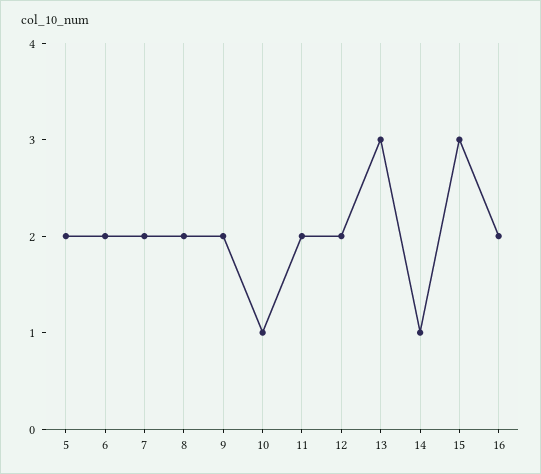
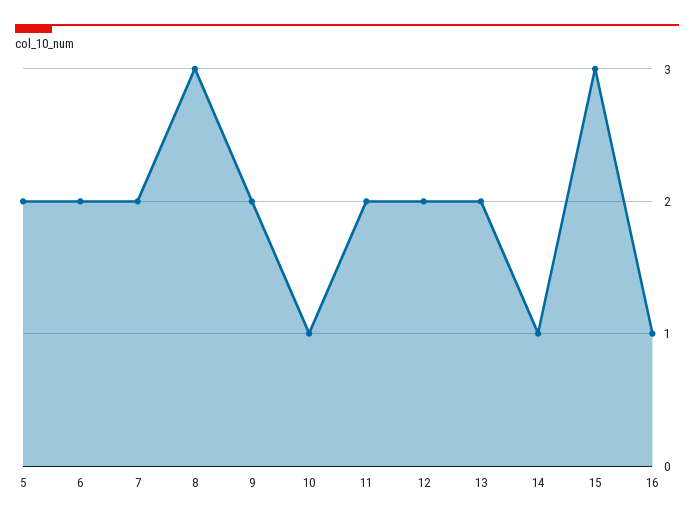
  {
    "5": 2,
    "6": 2,
    "7": 2,
-   "8": 2,
+   "8": 3,
    "9": 2,
    "10": 1,
    "11": 2,
    "12": 2,
-   "13": 3,
+   "13": 2,
    "14": 1,
    "15": 3,
-   "16": 2
+   "16": 1
  }

